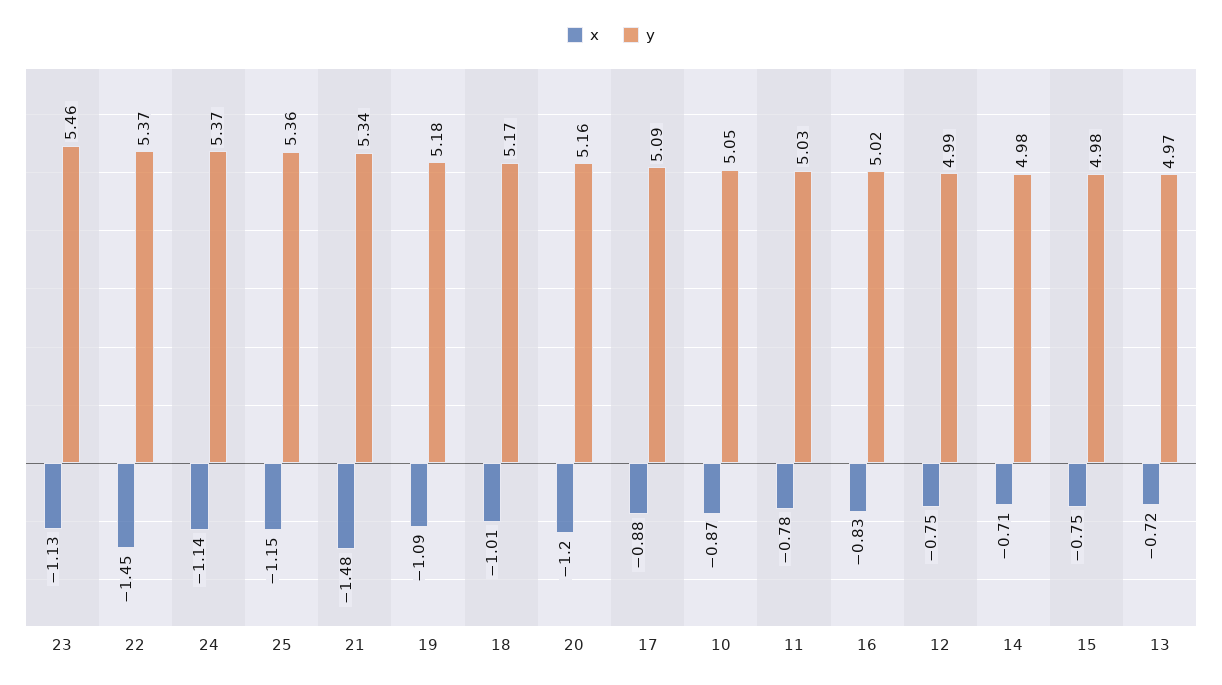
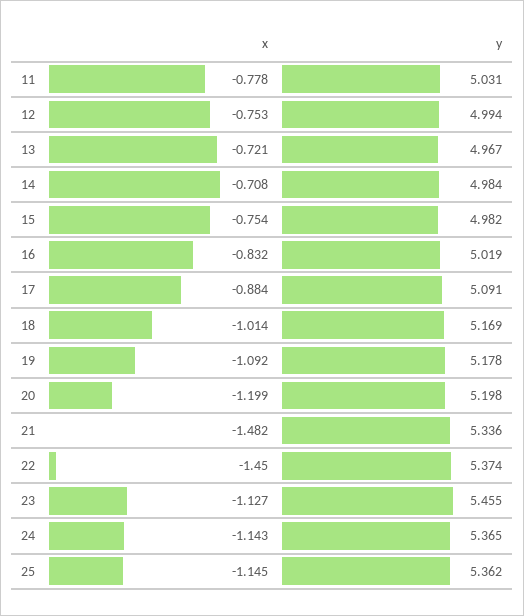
  {
    "x": {
      "23": -1.127,
      "22": -1.45,
      "24": -1.143,
      "25": -1.145,
      "21": -1.482,
      "19": -1.092,
      "18": -1.014,
      "20": -1.199,
      "17": -0.884,
-     "10": -0.87,
      "11": -0.778,
      "16": -0.832,
      "12": -0.753,
      "14": -0.708,
      "15": -0.754,
      "13": -0.721
    },
    "y": {
      "23": 5.455,
      "22": 5.374,
      "24": 5.365,
      "25": 5.362,
      "21": 5.336,
      "19": 5.178,
      "18": 5.169,
-     "20": 5.16,
+     "20": 5.198,
      "17": 5.091,
-     "10": 5.05,
      "11": 5.031,
      "16": 5.019,
      "12": 4.994,
      "14": 4.984,
      "15": 4.982,
      "13": 4.967
    }
  }

